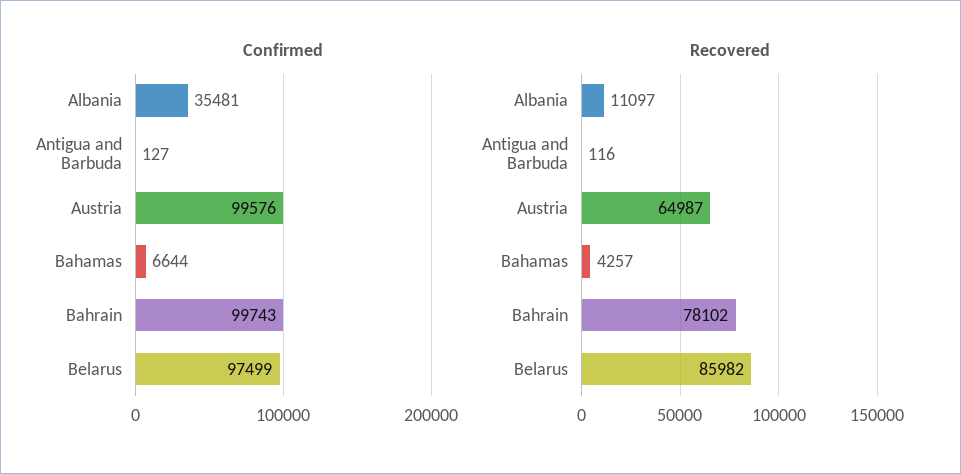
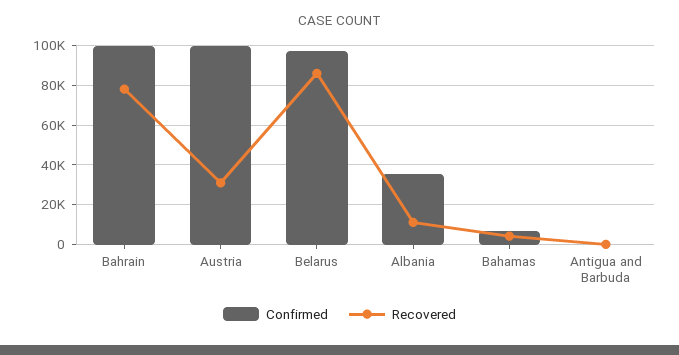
  {
    "Confirmed": {
      "Albania": 35481,
      "Antigua and Barbuda": 127,
      "Austria": 99576,
      "Bahamas": 6644,
      "Bahrain": 99743,
      "Belarus": 97499
    },
    "Recovered": {
      "Albania": 11097,
      "Antigua and Barbuda": 116,
-     "Austria": 64987,
+     "Austria": 30000,
      "Bahamas": 4257,
      "Bahrain": 78102,
      "Belarus": 85982
    }
  }

